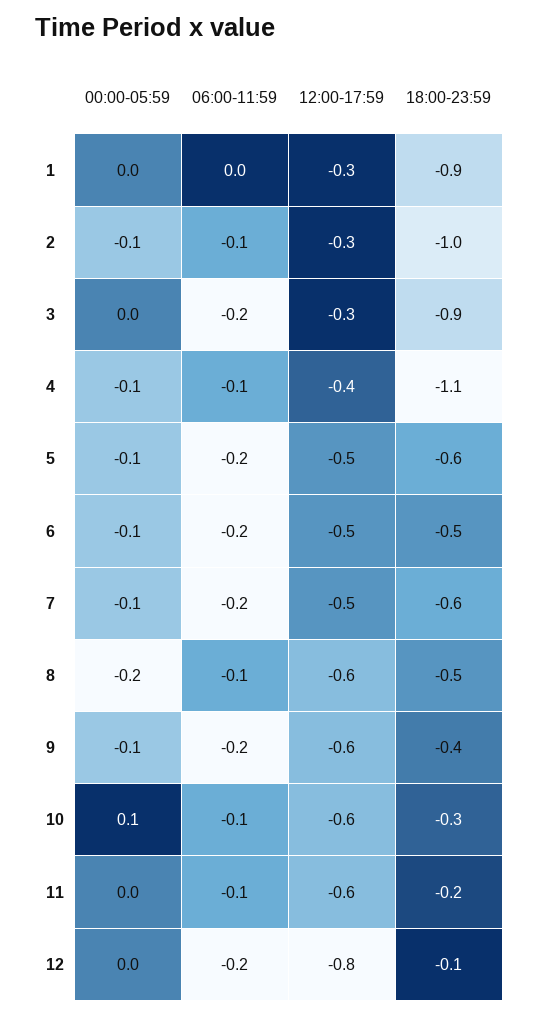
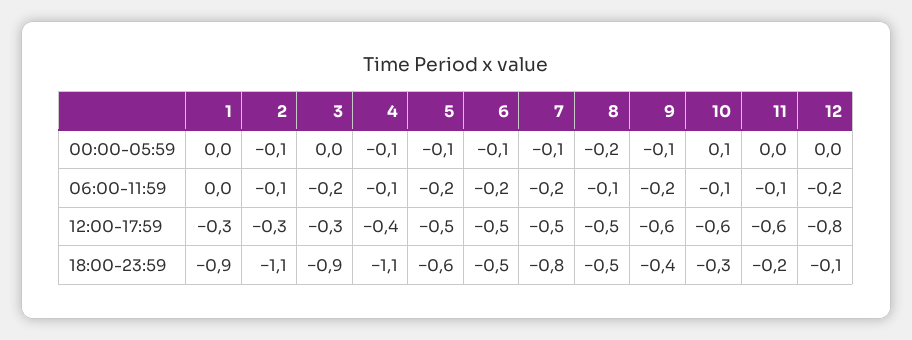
  {
    "00:00-05:59": {
      "1": 0,
      "2": -0.1,
      "3": 0,
      "4": -0.1,
      "5": -0.1,
      "6": -0.1,
      "7": -0.1,
      "8": -0.2,
      "9": -0.1,
      "10": 0.1,
      "11": 0,
      "12": 0
    },
    "06:00-11:59": {
      "1": 0,
      "2": -0.1,
      "3": -0.2,
      "4": -0.1,
      "5": -0.2,
      "6": -0.2,
      "7": -0.2,
      "8": -0.1,
      "9": -0.2,
      "10": -0.1,
      "11": -0.1,
      "12": -0.2
    },
    "12:00-17:59": {
      "1": -0.3,
      "2": -0.3,
      "3": -0.3,
      "4": -0.4,
      "5": -0.5,
      "6": -0.5,
      "7": -0.5,
-     "8": -0.6,
+     "8": -0.5,
      "9": -0.6,
      "10": -0.6,
      "11": -0.6,
      "12": -0.8
    },
    "18:00-23:59": {
      "1": -0.9,
-     "2": -1,
+     "2": -1.1,
      "3": -0.9,
      "4": -1.1,
      "5": -0.6,
      "6": -0.5,
-     "7": -0.6,
+     "7": -0.8,
      "8": -0.5,
      "9": -0.4,
      "10": -0.3,
      "11": -0.2,
      "12": -0.1
    }
  }

